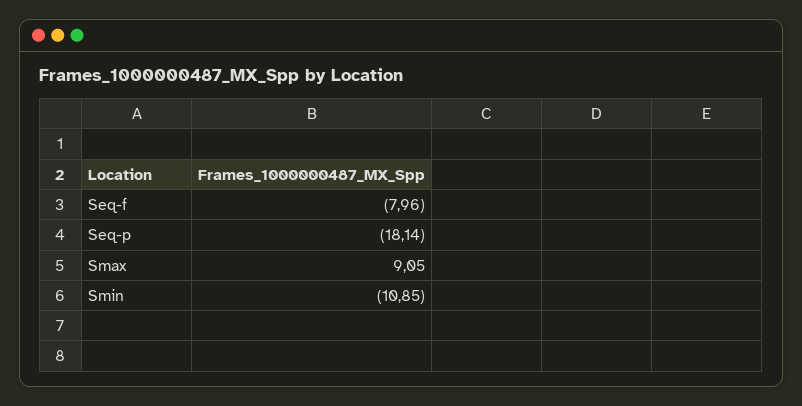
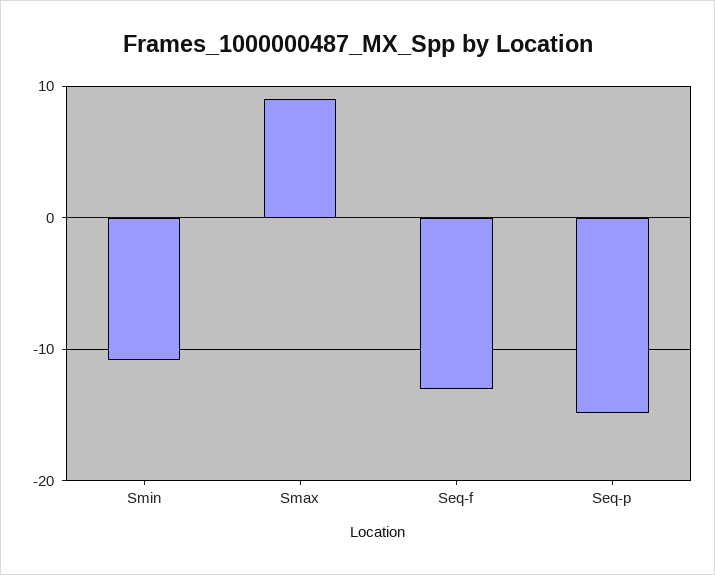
  {
-   "Seq-f": -7.96,
+   "Seq-f": -13,
-   "Seq-p": -18.14,
+   "Seq-p": -15,
    "Smax": 9.05,
    "Smin": -10.85
  }

